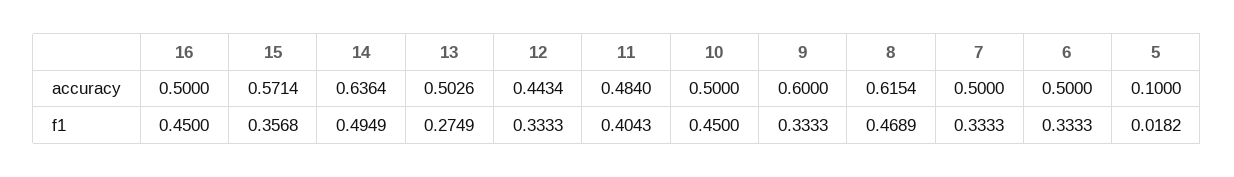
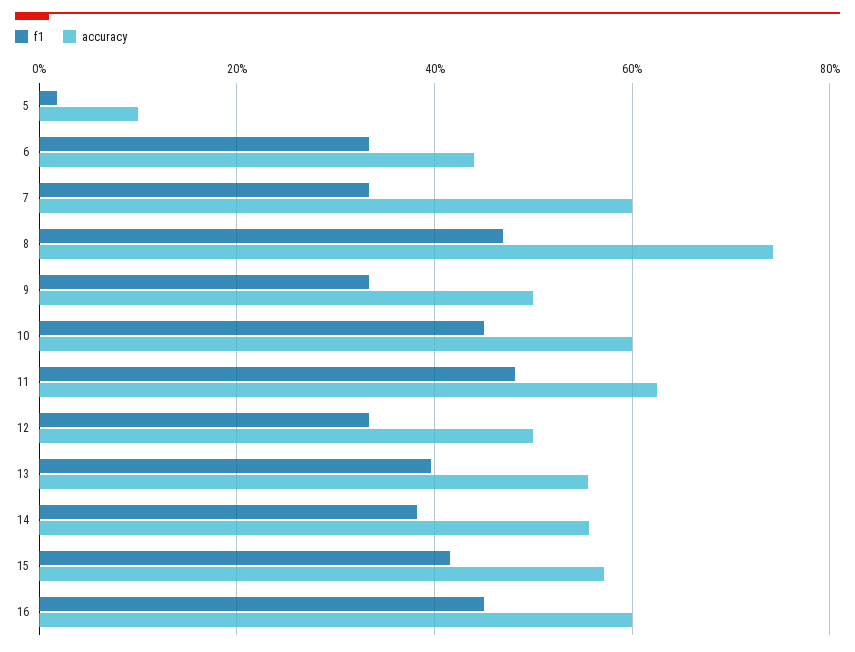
  {
    "accuracy": {
-     "16": 0.5,
+     "16": 0.6,
      "15": 0.5714,
-     "14": 0.6364,
+     "14": 0.56,
-     "13": 0.5026,
+     "13": 0.56,
-     "12": 0.4434,
+     "12": 0.5,
-     "11": 0.484,
+     "11": 0.62,
-     "10": 0.5,
+     "10": 0.6,
-     "9": 0.6,
+     "9": 0.5,
-     "8": 0.6154,
+     "8": 0.74,
-     "7": 0.5,
+     "7": 0.6,
-     "6": 0.5,
+     "6": 0.44,
      "5": 0.1
    },
    "f1": {
      "16": 0.45,
-     "15": 0.3568,
+     "15": 0.42,
-     "14": 0.4949,
+     "14": 0.38,
-     "13": 0.2749,
+     "13": 0.4,
      "12": 0.3333,
-     "11": 0.4043,
+     "11": 0.48,
      "10": 0.45,
      "9": 0.3333,
      "8": 0.4689,
      "7": 0.3333,
      "6": 0.3333,
      "5": 0.0182
    }
  }

